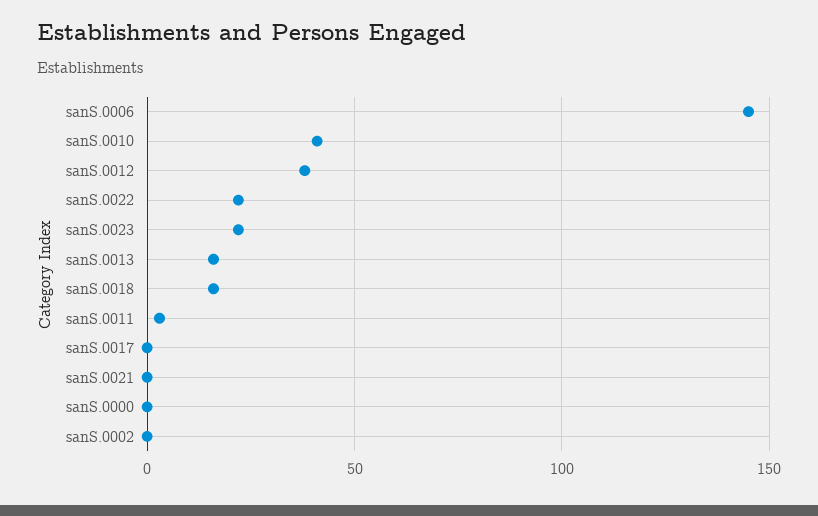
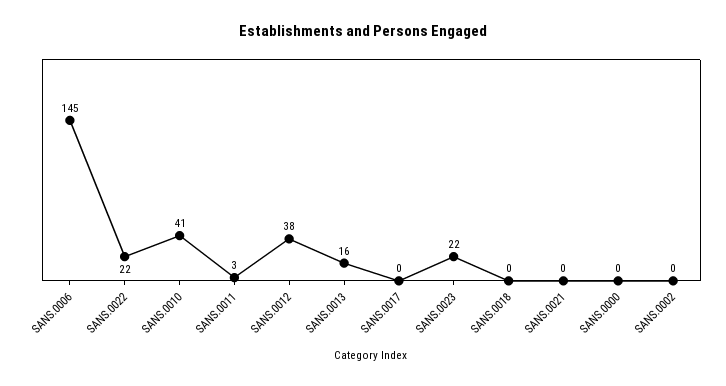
  {
    "sanS.0006": 145,
    "sanS.0010": 41,
    "sanS.0012": 38,
    "sanS.0022": 22,
    "sanS.0023": 22,
    "sanS.0013": 16,
-   "sanS.0018": 15,
+   "sanS.0018": 0,
    "sanS.0011": 3,
    "sanS.0017": 0,
    "sanS.0021": 0,
    "sanS.0000": 0,
    "sanS.0002": 0
  }

